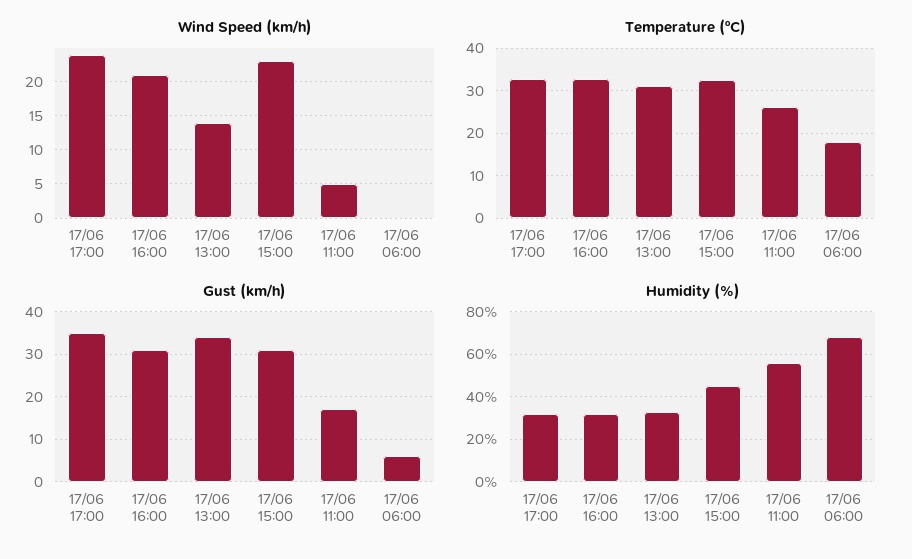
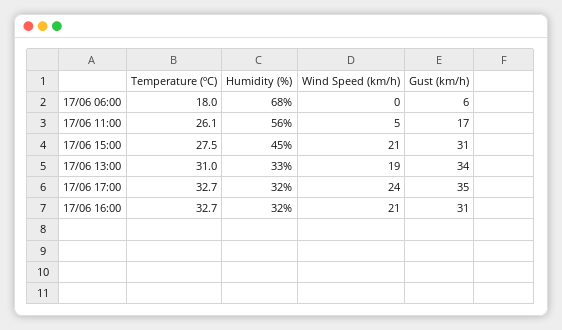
  {
    "Wind Speed (km/h)": {
      "17/06 17:00": 24,
      "17/06 16:00": 21,
-     "17/06 13:00": 14,
+     "17/06 13:00": 19,
-     "17/06 15:00": 23,
+     "17/06 15:00": 21,
      "17/06 11:00": 5,
      "17/06 06:00": 0
    },
    "Temperature (ºC)": {
      "17/06 17:00": 32.7,
      "17/06 16:00": 32.7,
      "17/06 13:00": 31,
-     "17/06 15:00": 32,
+     "17/06 15:00": 27.5,
      "17/06 11:00": 26.1,
      "17/06 06:00": 18
    },
    "Gust (km/h)": {
      "17/06 17:00": 35,
      "17/06 16:00": 31,
      "17/06 13:00": 34,
      "17/06 15:00": 31,
      "17/06 11:00": 17,
      "17/06 06:00": 6
    },
    "Humidity (%)": {
      "17/06 17:00": 32,
      "17/06 16:00": 32,
      "17/06 13:00": 33,
      "17/06 15:00": 45,
      "17/06 11:00": 56,
      "17/06 06:00": 68
    }
  }

